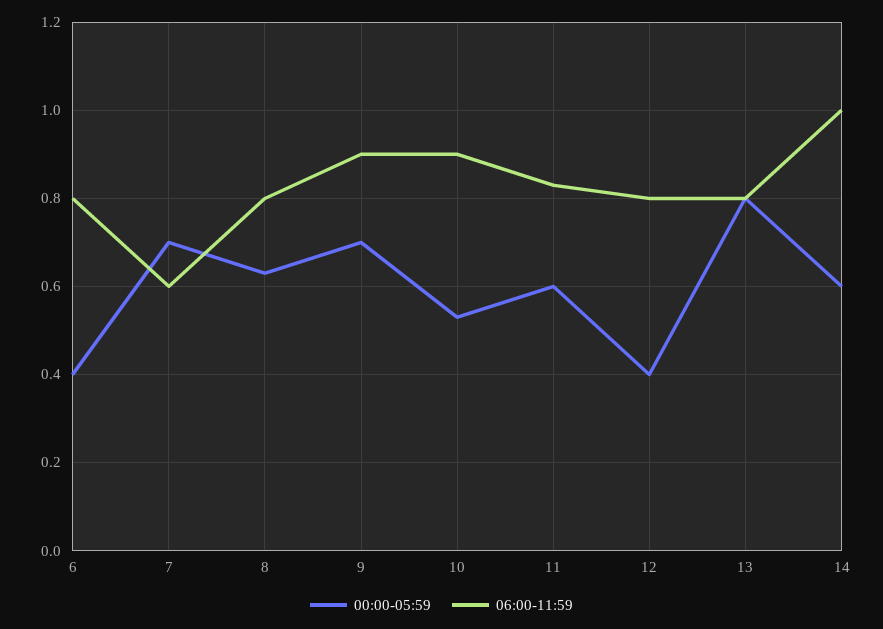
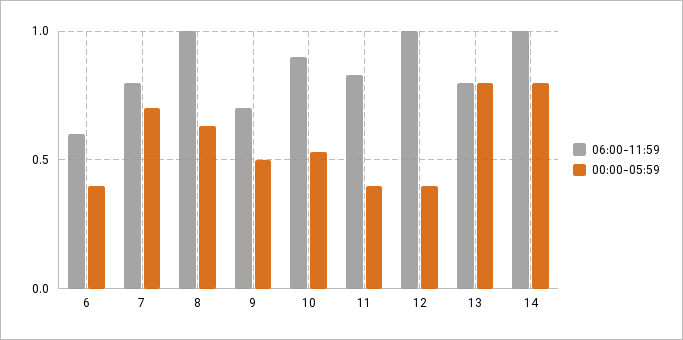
  {
    "00:00-05:59": {
      "6": 0.4,
      "7": 0.7,
      "8": 0.65,
-     "9": 0.7,
+     "9": 0.5,
      "10": 0.55,
-     "11": 0.6,
+     "11": 0.4,
      "12": 0.4,
      "13": 0.8,
-     "14": 0.6
+     "14": 0.8
    },
    "06:00-11:59": {
-     "6": 0.8,
+     "6": 0.6,
-     "7": 0.6,
+     "7": 0.8,
-     "8": 0.8,
+     "8": 1,
-     "9": 0.9,
+     "9": 0.7,
      "10": 0.9,
      "11": 0.85,
-     "12": 0.8,
+     "12": 1,
      "13": 0.8,
      "14": 1
    }
  }

